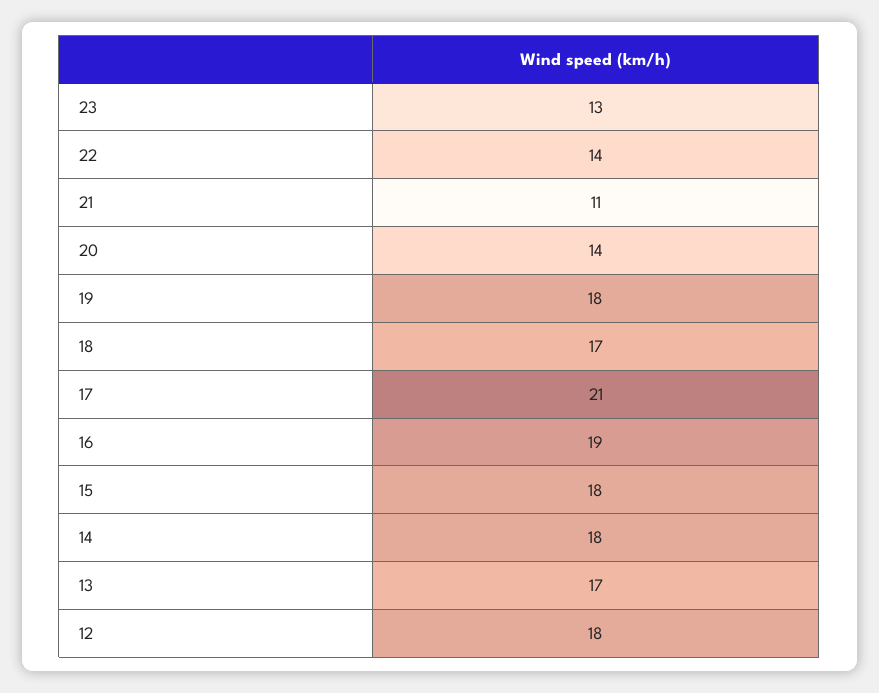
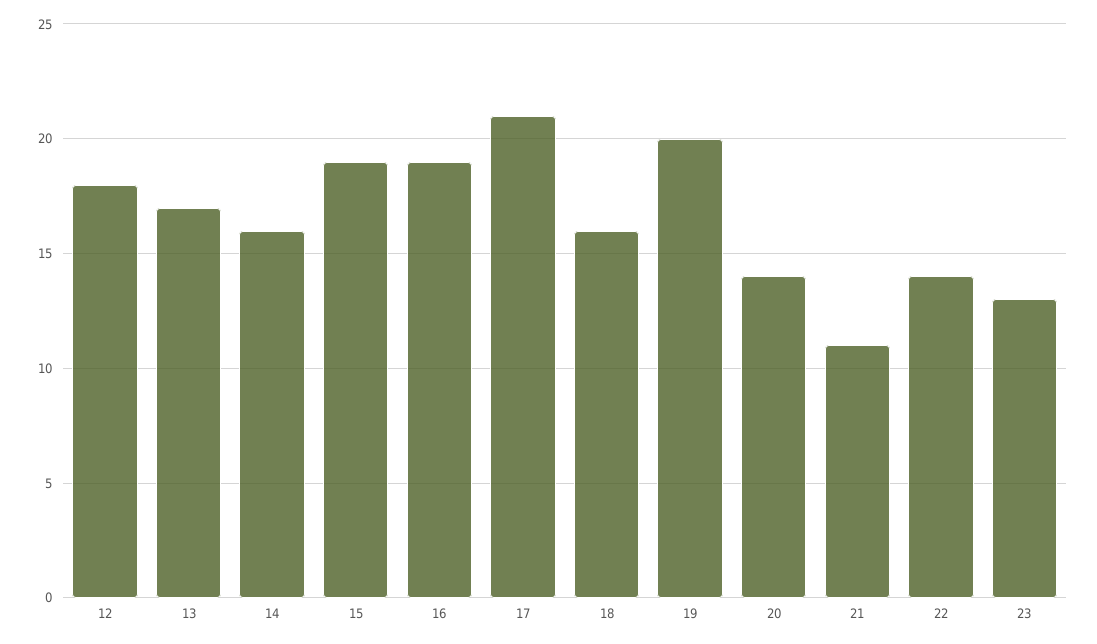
  {
    "23": 13,
    "22": 14,
    "21": 11,
    "20": 14,
-   "19": 18,
+   "19": 20,
-   "18": 17,
+   "18": 16,
    "17": 21,
    "16": 19,
-   "15": 18,
+   "15": 19,
-   "14": 18,
+   "14": 16,
    "13": 17,
    "12": 18
  }

